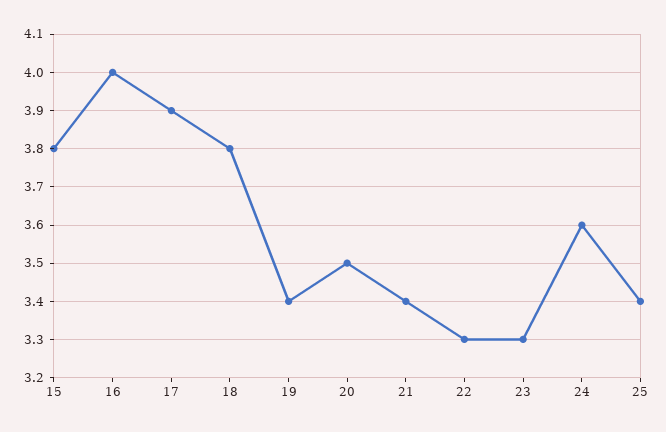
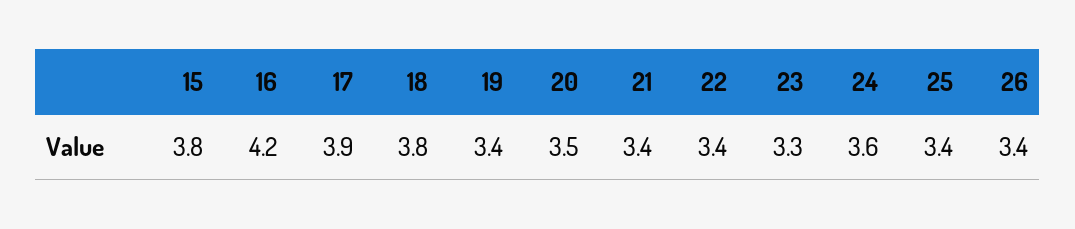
  {
    "15": 3.8,
-   "16": 4,
+   "16": 4.2,
    "17": 3.9,
    "18": 3.8,
    "19": 3.4,
    "20": 3.5,
    "21": 3.4,
-   "22": 3.3,
+   "22": 3.4,
    "23": 3.3,
    "24": 3.6,
-   "25": 3.4
+   "25": 3.4,
+   "26": 3.4
  }

